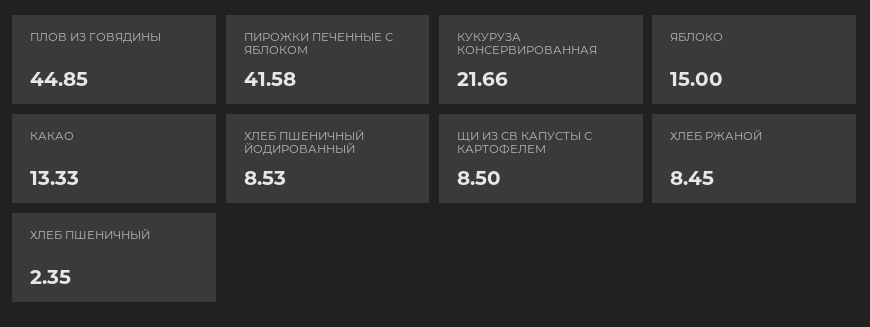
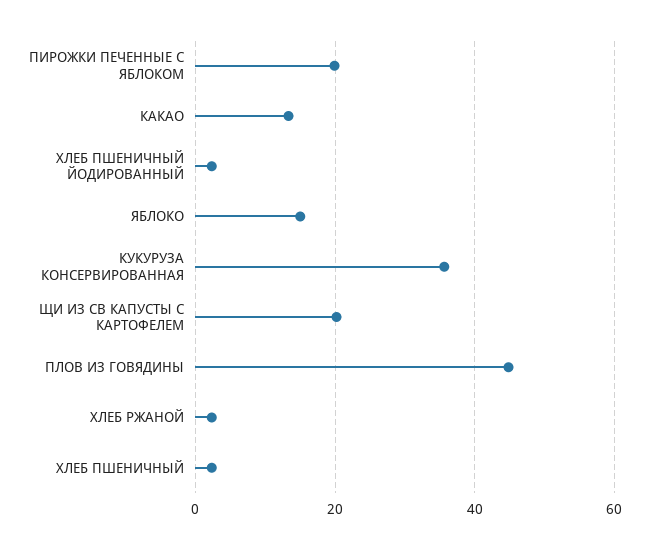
  {
    "ПЛОВ ИЗ ГОВЯДИНЫ": 44.85,
-   "ПИРОЖКИ ПЕЧЕННЫЕ С ЯБЛОКОМ": 41.58,
+   "ПИРОЖКИ ПЕЧЕННЫЕ С ЯБЛОКОМ": 20,
-   "КУКУРУЗА КОНСЕРВИРОВАННАЯ": 21.66,
+   "КУКУРУЗА КОНСЕРВИРОВАННАЯ": 36,
    "ЯБЛОКО": 15,
    "КАКАО": 13.33,
-   "ХЛЕБ ПШЕНИЧНЫЙ ЙОДИРОВАННЫЙ": 8.53,
+   "ХЛЕБ ПШЕНИЧНЫЙ ЙОДИРОВАННЫЙ": 2,
-   "ЩИ ИЗ СВ КАПУСТЫ С КАРТОФЕЛЕМ": 8.5,
+   "ЩИ ИЗ СВ КАПУСТЫ С КАРТОФЕЛЕМ": 20,
-   "ХЛЕБ РЖАНОЙ": 8.45,
+   "ХЛЕБ РЖАНОЙ": 2,
    "ХЛЕБ ПШЕНИЧНЫЙ": 2.35
  }

